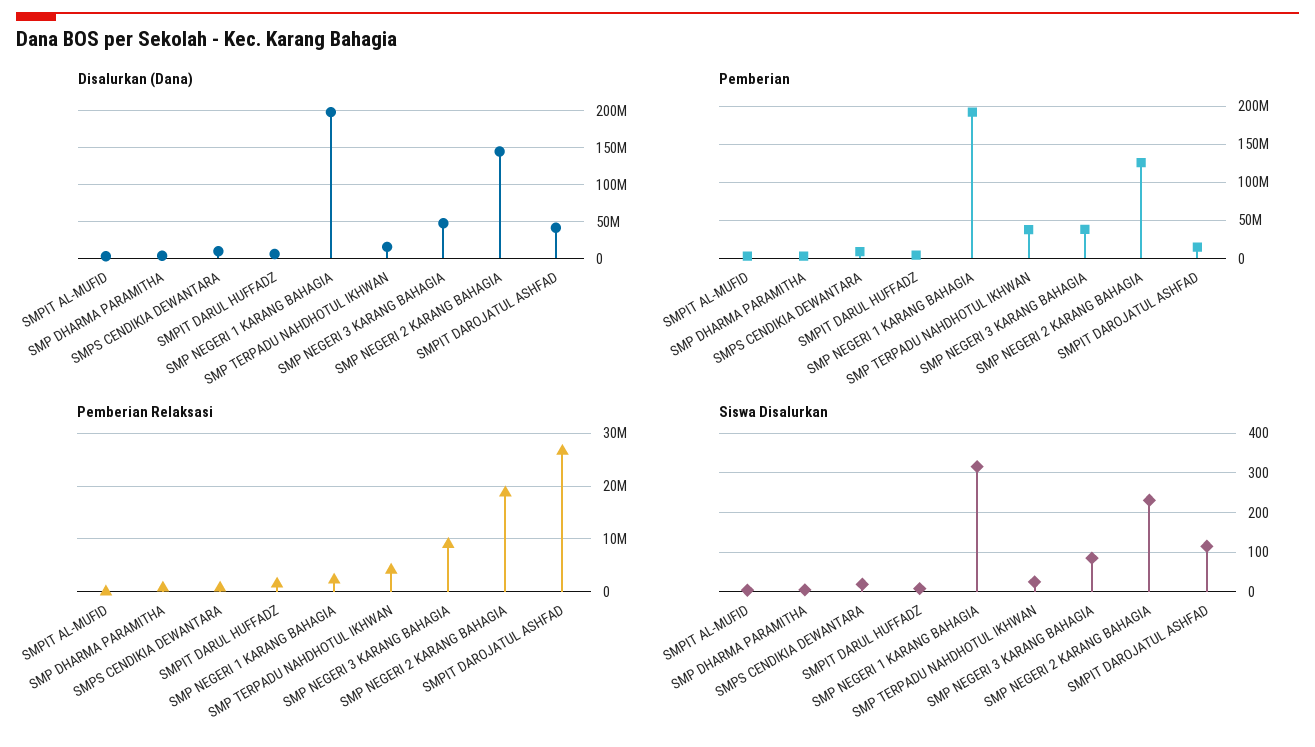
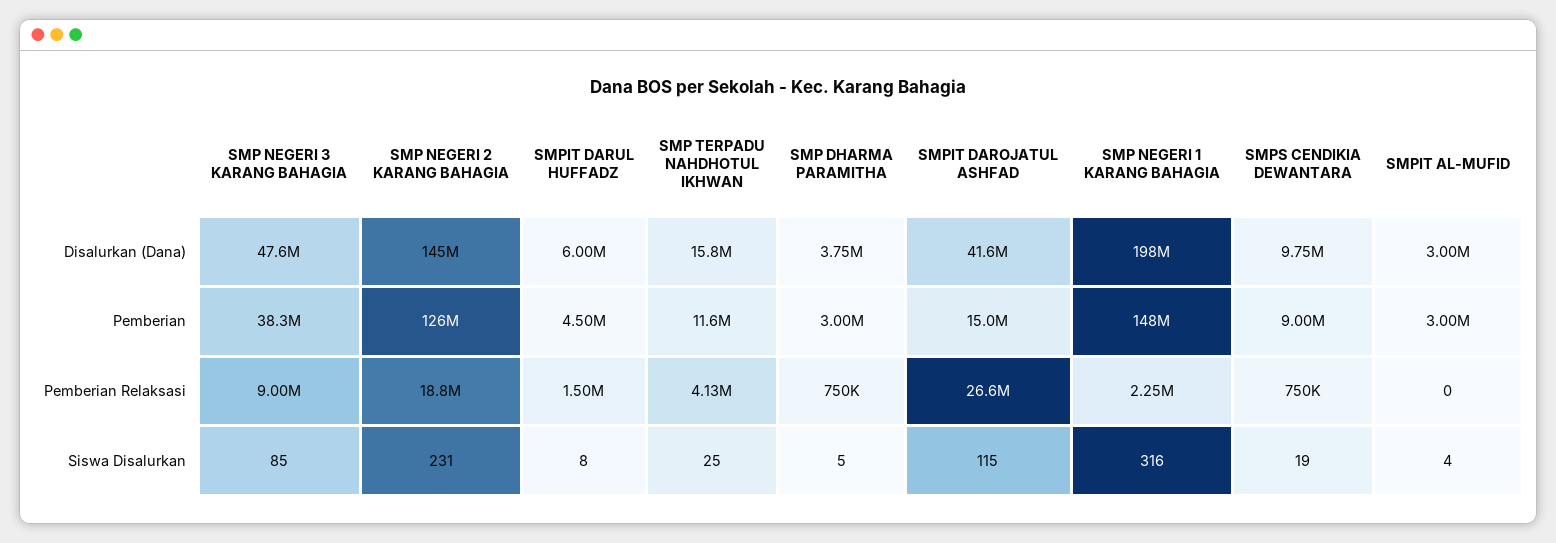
  {
    "Disalurkan (Dana)": {
      "SMPIT AL-MUFID": 3000000,
      "SMP DHARMA PARAMITHA": 3750000,
      "SMPS CENDIKIA DEWANTARA": 9750000,
      "SMPIT DARUL HUFFADZ": 6000000,
      "SMP NEGERI 1 KARANG BAHAGIA": 198000000,
      "SMP TERPADU NAHDHOTUL IKHWAN": 15800000,
      "SMP NEGERI 3 KARANG BAHAGIA": 47600000,
      "SMP NEGERI 2 KARANG BAHAGIA": 145000000,
      "SMPIT DAROJATUL ASHFAD": 41600000
    },
    "Pemberian": {
      "SMPIT AL-MUFID": 3000000,
      "SMP DHARMA PARAMITHA": 3000000,
      "SMPS CENDIKIA DEWANTARA": 9000000,
      "SMPIT DARUL HUFFADZ": 4500000,
-     "SMP NEGERI 1 KARANG BAHAGIA": 190000000,
+     "SMP NEGERI 1 KARANG BAHAGIA": 148000000,
-     "SMP TERPADU NAHDHOTUL IKHWAN": 40000000,
+     "SMP TERPADU NAHDHOTUL IKHWAN": 11600000,
      "SMP NEGERI 3 KARANG BAHAGIA": 38300000,
      "SMP NEGERI 2 KARANG BAHAGIA": 126000000,
      "SMPIT DAROJATUL ASHFAD": 15000000
    },
    "Pemberian Relaksasi": {
      "SMPIT AL-MUFID": 0,
      "SMP DHARMA PARAMITHA": 750000,
      "SMPS CENDIKIA DEWANTARA": 750000,
      "SMPIT DARUL HUFFADZ": 1500000,
      "SMP NEGERI 1 KARANG BAHAGIA": 2250000,
      "SMP TERPADU NAHDHOTUL IKHWAN": 4130000,
      "SMP NEGERI 3 KARANG BAHAGIA": 9000000,
      "SMP NEGERI 2 KARANG BAHAGIA": 18800000,
      "SMPIT DAROJATUL ASHFAD": 26600000
    },
    "Siswa Disalurkan": {
      "SMPIT AL-MUFID": 4,
      "SMP DHARMA PARAMITHA": 5,
      "SMPS CENDIKIA DEWANTARA": 19,
      "SMPIT DARUL HUFFADZ": 8,
      "SMP NEGERI 1 KARANG BAHAGIA": 316,
      "SMP TERPADU NAHDHOTUL IKHWAN": 25,
      "SMP NEGERI 3 KARANG BAHAGIA": 85,
      "SMP NEGERI 2 KARANG BAHAGIA": 231,
      "SMPIT DAROJATUL ASHFAD": 115
    }
  }

